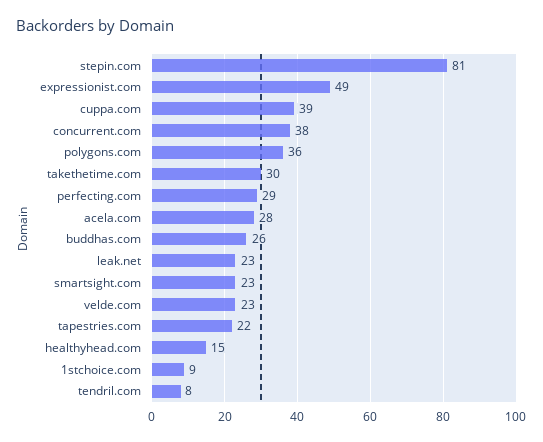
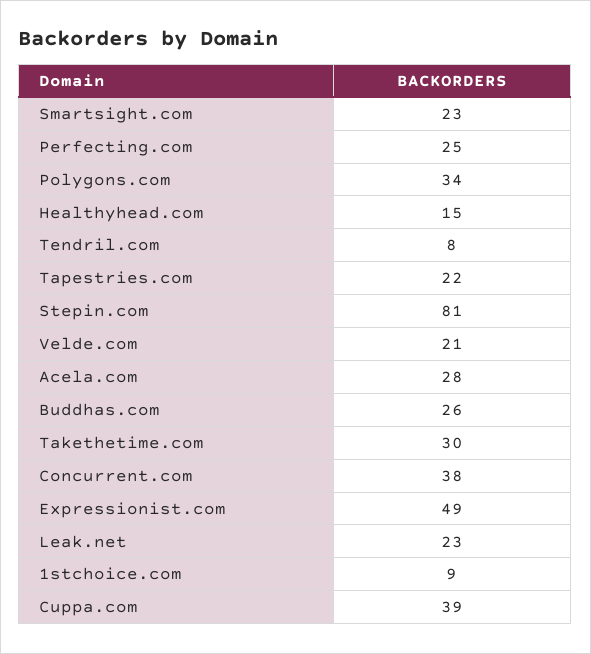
  {
    "stepin.com": 81,
    "expressionist.com": 49,
    "cuppa.com": 39,
    "concurrent.com": 38,
-   "polygons.com": 36,
+   "polygons.com": 34,
    "takethetime.com": 30,
-   "perfecting.com": 29,
+   "perfecting.com": 25,
    "acela.com": 28,
    "buddhas.com": 26,
    "leak.net": 23,
    "smartsight.com": 23,
-   "velde.com": 23,
+   "velde.com": 21,
    "tapestries.com": 22,
    "healthyhead.com": 15,
    "1stchoice.com": 9,
    "tendril.com": 8
  }

